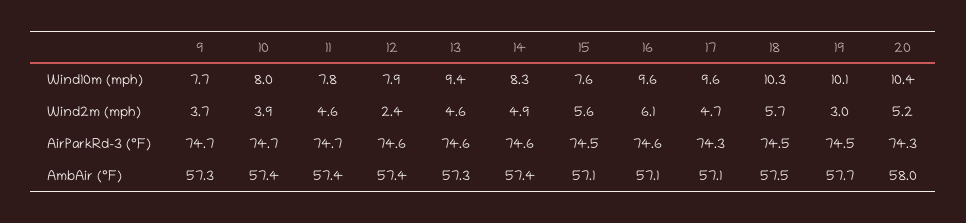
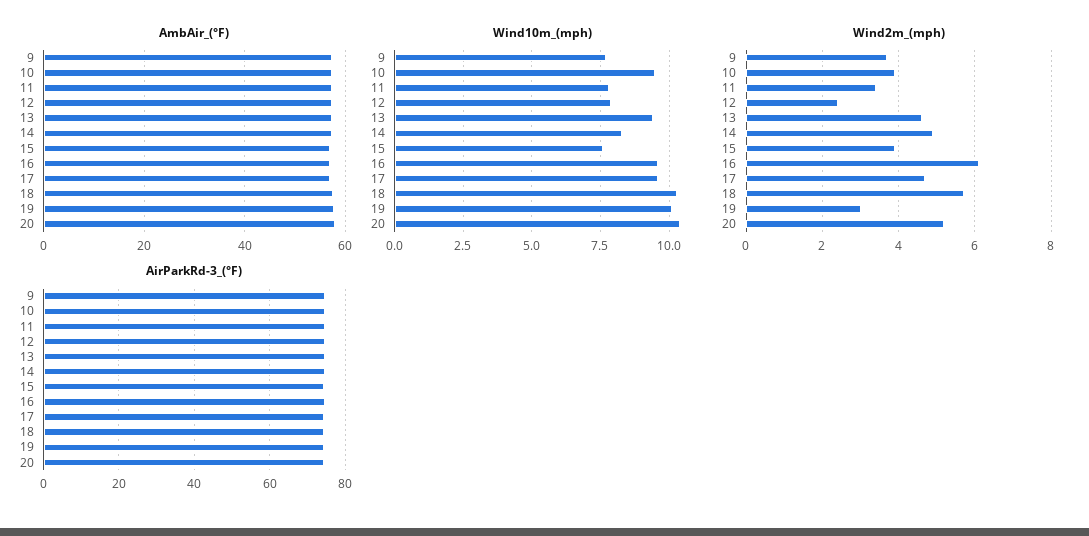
  {
    "Wind10m (mph)": {
      "9": 7.7,
-     "10": 8,
+     "10": 9.5,
      "11": 7.8,
      "12": 7.9,
      "13": 9.4,
      "14": 8.3,
      "15": 7.6,
      "16": 9.6,
      "17": 9.6,
      "18": 10.3,
      "19": 10.1,
      "20": 10.4
    },
    "Wind2m (mph)": {
      "9": 3.7,
      "10": 3.9,
-     "11": 4.6,
+     "11": 3.5,
      "12": 2.4,
      "13": 4.6,
      "14": 4.9,
-     "15": 5.6,
+     "15": 4,
      "16": 6.1,
      "17": 4.7,
      "18": 5.7,
      "19": 3,
      "20": 5.2
    },
    "AirParkRd-3 (°F)": {
      "9": 74.7,
      "10": 74.7,
      "11": 74.7,
      "12": 74.6,
      "13": 74.6,
      "14": 74.6,
      "15": 74.5,
      "16": 74.6,
      "17": 74.3,
      "18": 74.5,
      "19": 74.5,
      "20": 74.3
    },
    "AmbAir (°F)": {
      "9": 57.3,
      "10": 57.4,
      "11": 57.4,
      "12": 57.4,
      "13": 57.3,
      "14": 57.4,
      "15": 57.1,
      "16": 57.1,
      "17": 57.1,
      "18": 57.5,
      "19": 57.7,
      "20": 58
    }
  }

